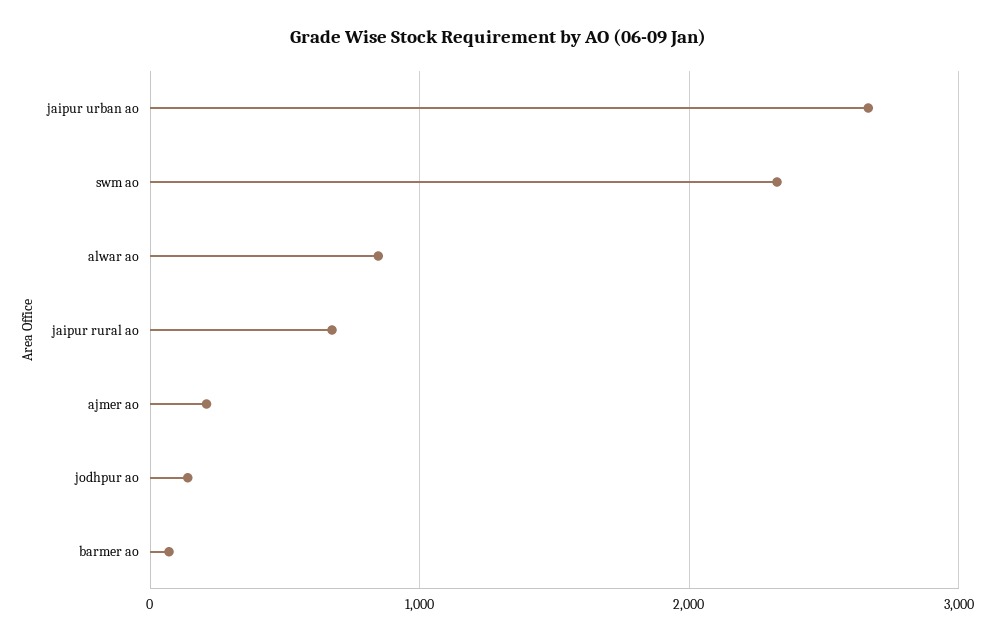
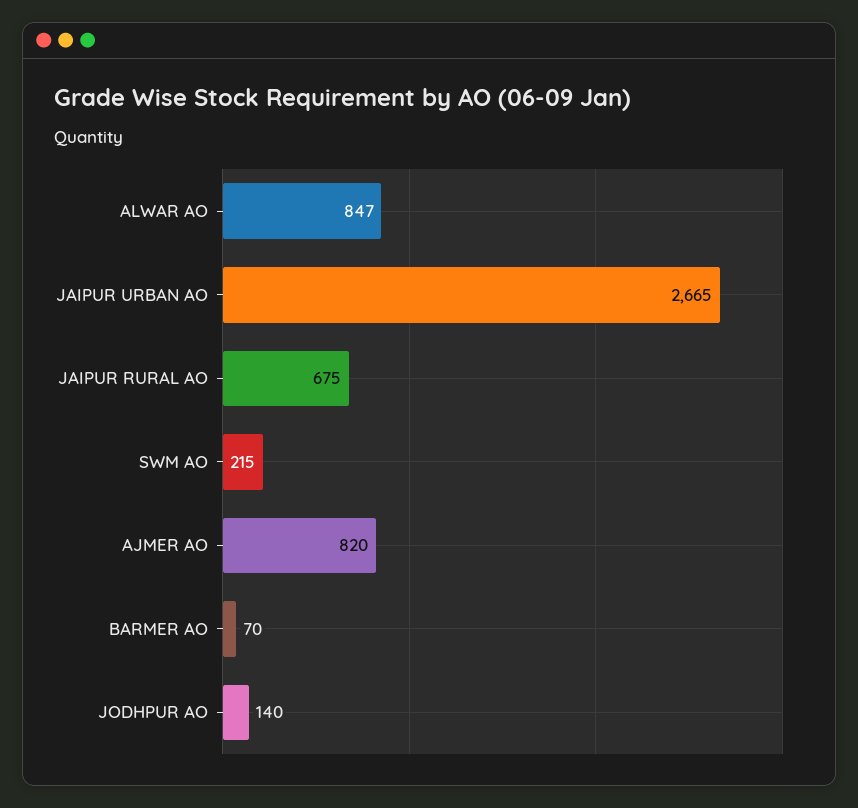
  {
    "jaipur urban ao": 2665,
-   "swm ao": 2300,
+   "swm ao": 215,
    "alwar ao": 847,
    "jaipur rural ao": 675,
-   "ajmer ao": 200,
+   "ajmer ao": 820,
    "jodhpur ao": 140,
    "barmer ao": 70
  }

